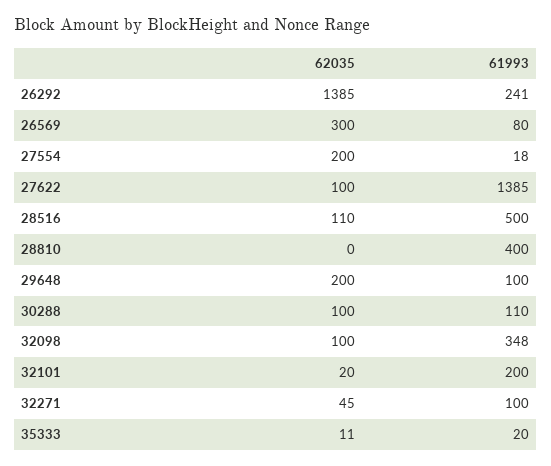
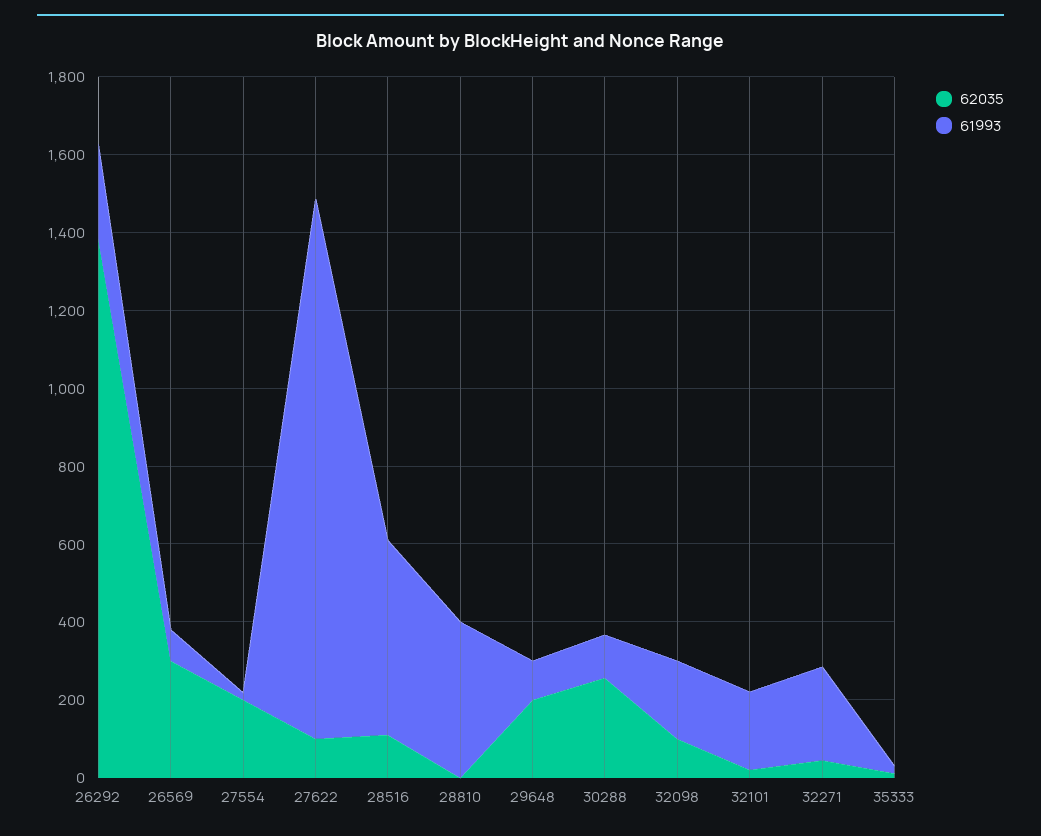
  {
    "62035": {
      "26292": 1385,
      "26569": 300,
      "27554": 200,
      "27622": 100,
      "28516": 110,
      "28810": 0,
      "29648": 200,
-     "30288": 100,
+     "30288": 250,
      "32098": 100,
      "32101": 20,
      "32271": 45,
      "35333": 11
    },
    "61993": {
      "26292": 241,
      "26569": 80,
      "27554": 18,
      "27622": 1385,
      "28516": 500,
      "28810": 400,
      "29648": 100,
      "30288": 110,
-     "32098": 348,
+     "32098": 200,
      "32101": 200,
-     "32271": 100,
+     "32271": 250,
      "35333": 20
    }
  }

